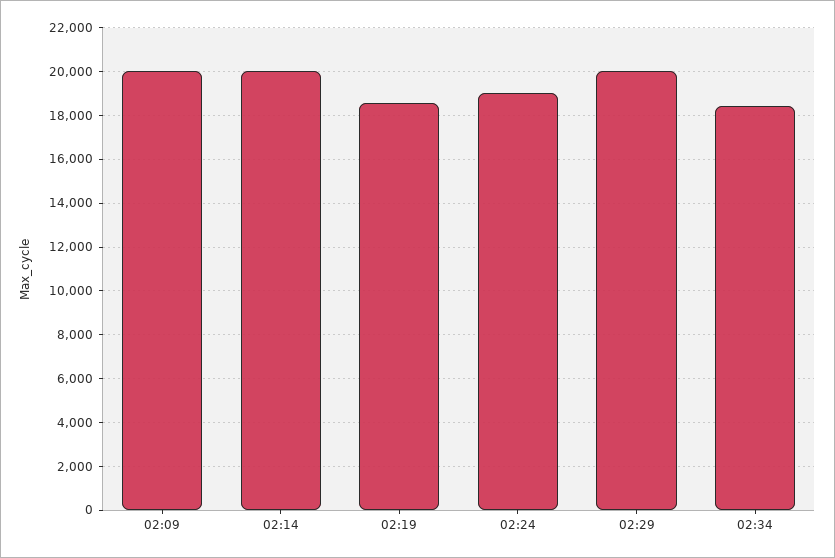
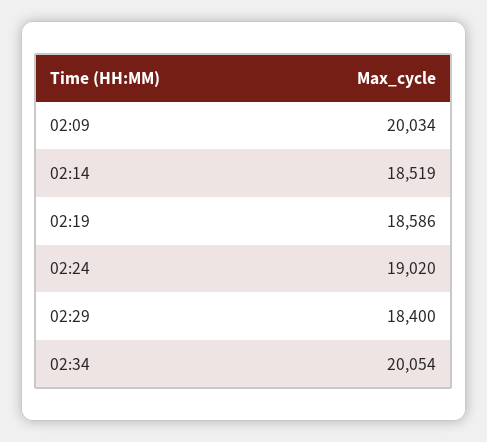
  {
    "02:09": 20034,
-   "02:14": 20000,
+   "02:14": 18519,
    "02:19": 18586,
    "02:24": 19020,
-   "02:29": 20000,
+   "02:29": 18400,
-   "02:34": 18500
+   "02:34": 20054
  }

